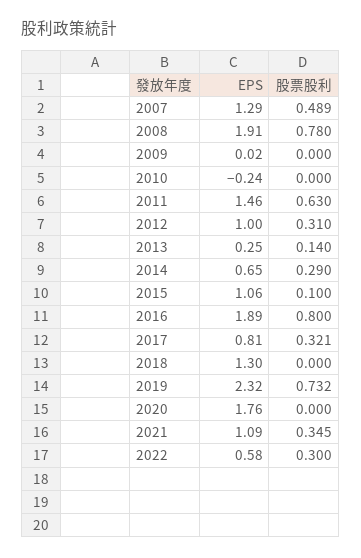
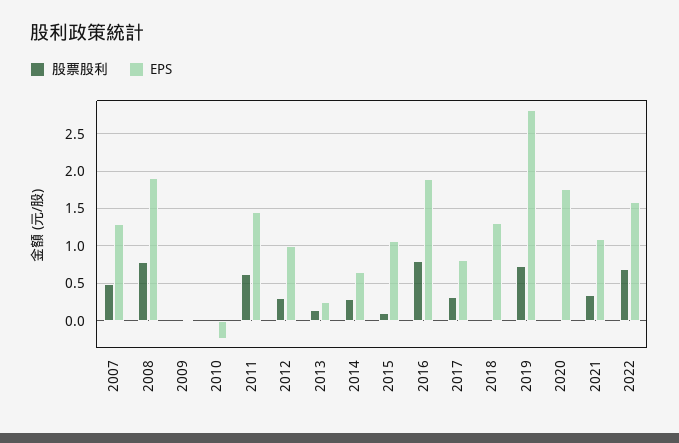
  {
    "EPS": {
      "2007": 1.29,
      "2008": 1.91,
      "2009": 0.02,
      "2010": -0.24,
      "2011": 1.46,
      "2012": 1,
      "2013": 0.25,
      "2014": 0.65,
      "2015": 1.06,
      "2016": 1.89,
      "2017": 0.81,
      "2018": 1.3,
-     "2019": 2.32,
+     "2019": 2.8,
      "2020": 1.76,
      "2021": 1.09,
-     "2022": 0.58
+     "2022": 1.6
    },
    "股票股利": {
      "2007": 0.489,
      "2008": 0.78,
      "2009": 0,
      "2010": 0,
      "2011": 0.63,
      "2012": 0.31,
      "2013": 0.14,
      "2014": 0.29,
      "2015": 0.1,
      "2016": 0.8,
      "2017": 0.321,
      "2018": 0,
      "2019": 0.732,
      "2020": 0,
      "2021": 0.345,
-     "2022": 0.3
+     "2022": 0.7
    }
  }

